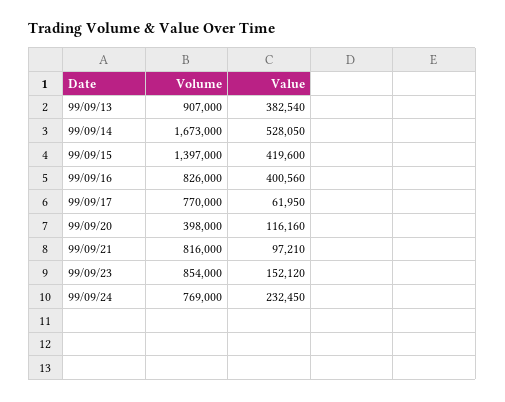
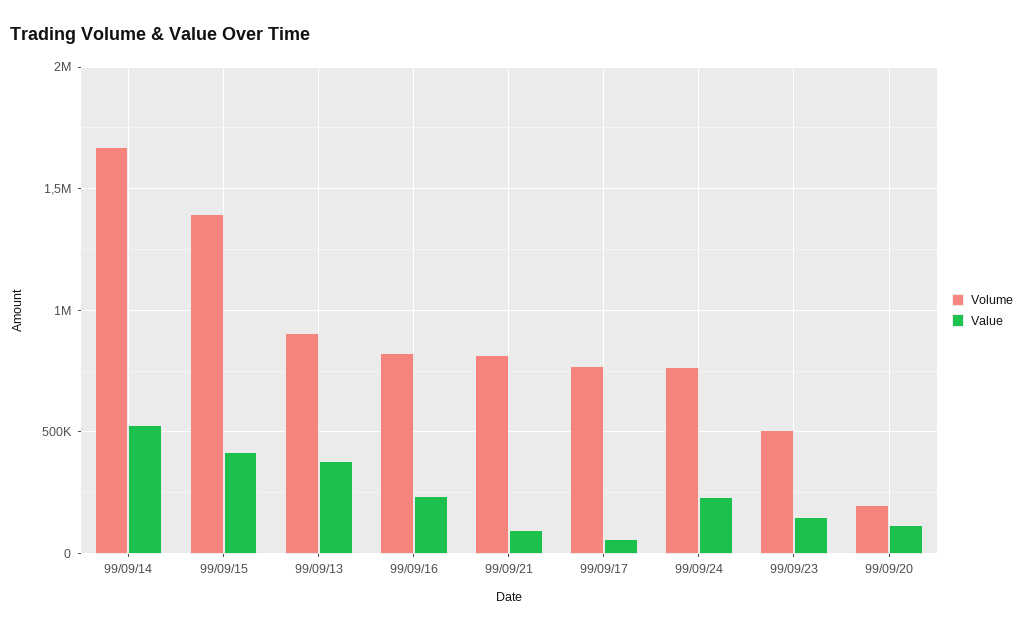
  {
    "Volume": {
      "99/09/13": 907000,
      "99/09/14": 1673000,
      "99/09/15": 1397000,
      "99/09/16": 826000,
      "99/09/17": 770000,
-     "99/09/20": 398000,
+     "99/09/20": 200000,
      "99/09/21": 816000,
-     "99/09/23": 854000,
+     "99/09/23": 500000,
      "99/09/24": 769000
    },
    "Value": {
      "99/09/13": 382540,
      "99/09/14": 528050,
      "99/09/15": 419600,
-     "99/09/16": 400560,
+     "99/09/16": 250000,
      "99/09/17": 61950,
      "99/09/20": 116160,
      "99/09/21": 97210,
      "99/09/23": 152120,
      "99/09/24": 232450
    }
  }

